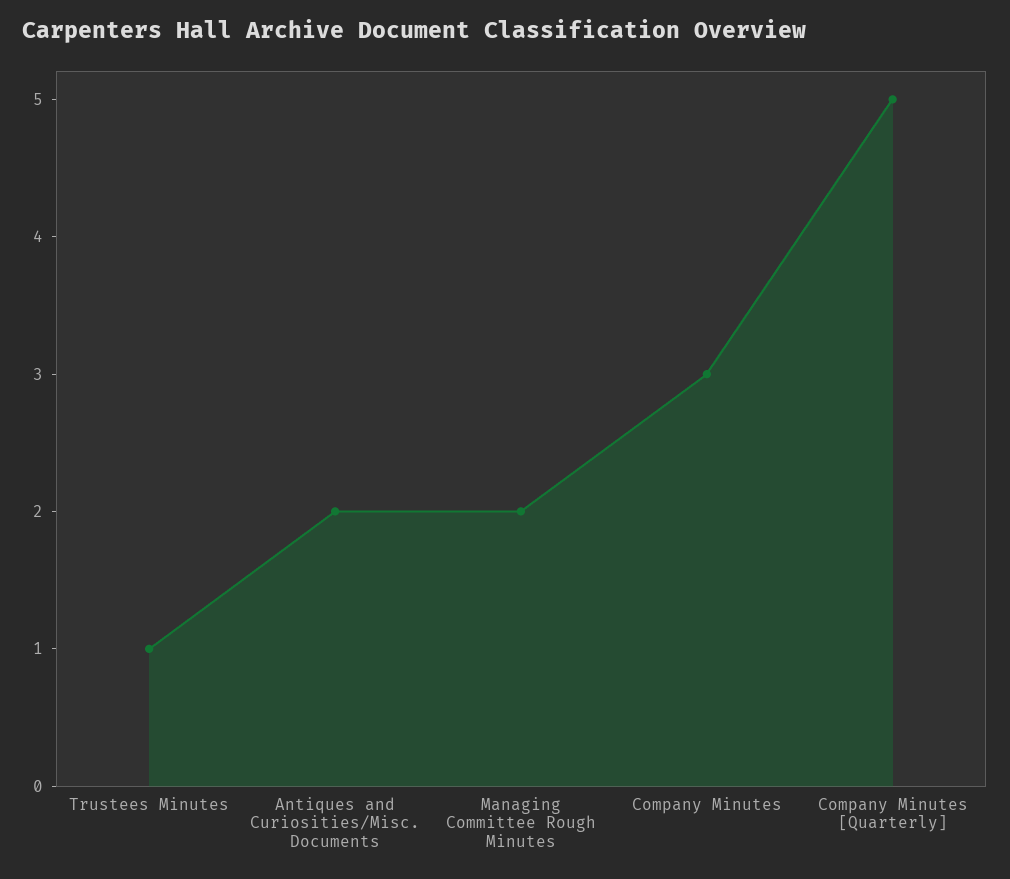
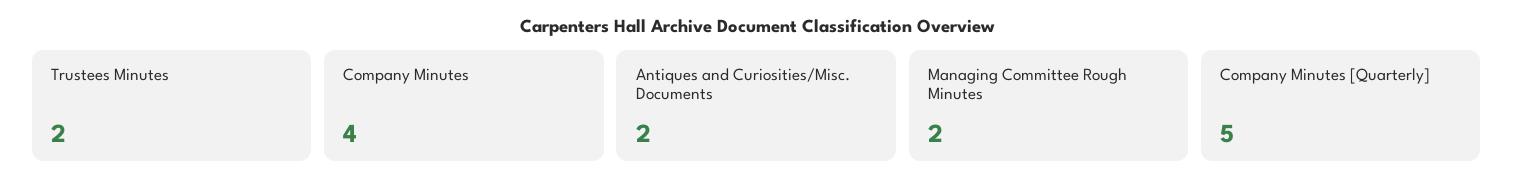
  {
-   "Trustees Minutes": 1,
+   "Trustees Minutes": 2,
    "Antiques and Curiosities/Misc. Documents": 2,
    "Managing Committee Rough Minutes": 2,
-   "Company Minutes": 3,
+   "Company Minutes": 4,
    "Company Minutes [Quarterly]": 5
  }

